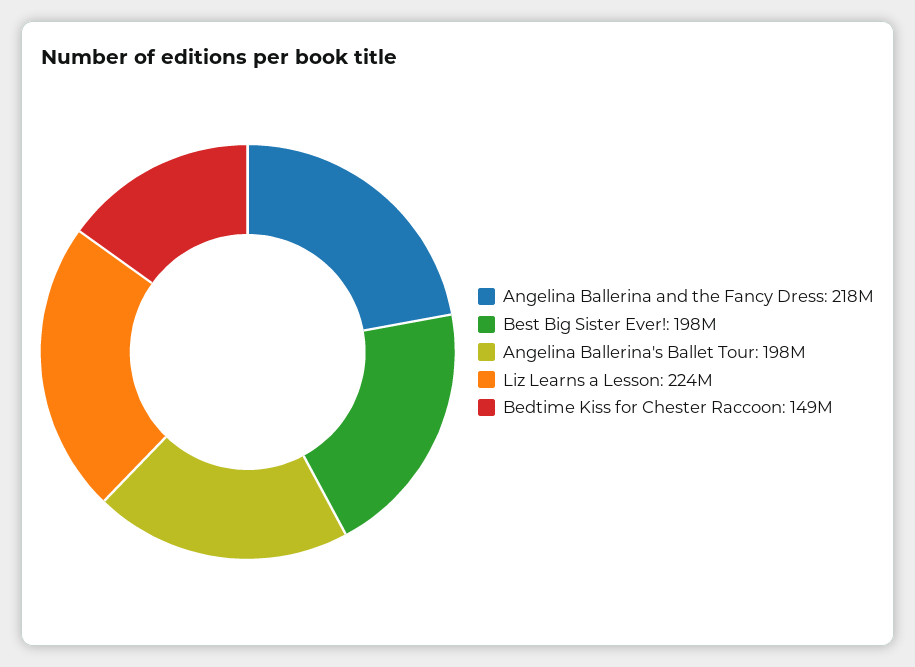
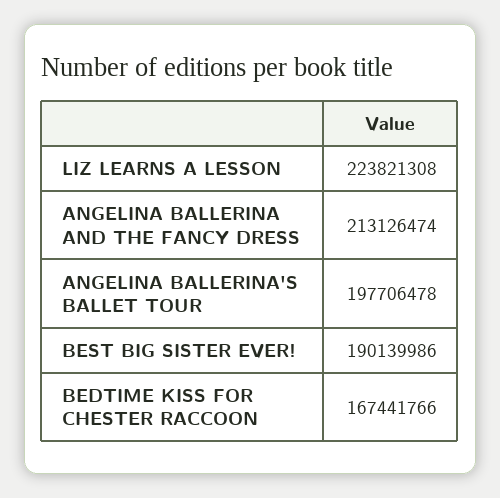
  {
-   "Angelina Ballerina and the Fancy Dress": 218000000,
+   "Angelina Ballerina and the Fancy Dress": 213126474,
-   "Best Big Sister Ever!": 198000000,
+   "Best Big Sister Ever!": 190139986,
    "Angelina Ballerina's Ballet Tour": 197706478,
    "Liz Learns a Lesson": 223821308,
-   "Bedtime Kiss for Chester Raccoon": 149000000
+   "Bedtime Kiss for Chester Raccoon": 167441766
  }

